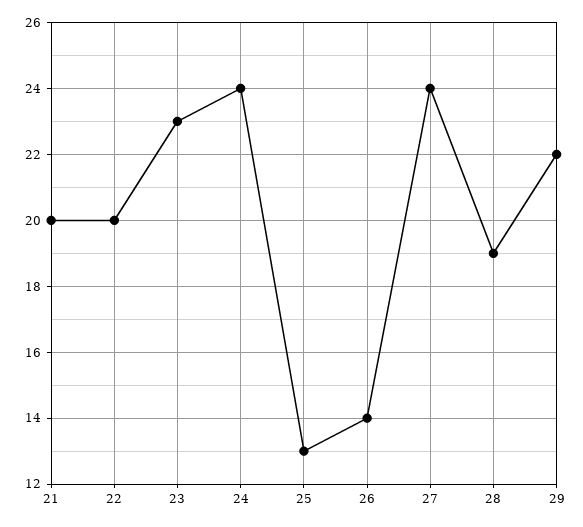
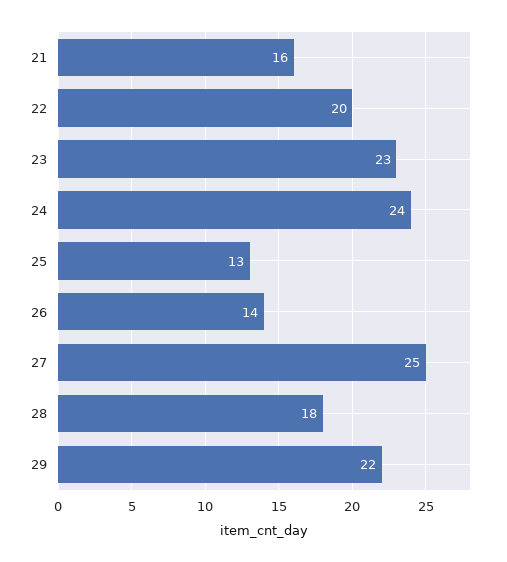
  {
-   "21": 20,
+   "21": 16,
    "22": 20,
    "23": 23,
    "24": 24,
    "25": 13,
    "26": 14,
-   "27": 24,
+   "27": 25,
-   "28": 19,
+   "28": 18,
    "29": 22
  }

